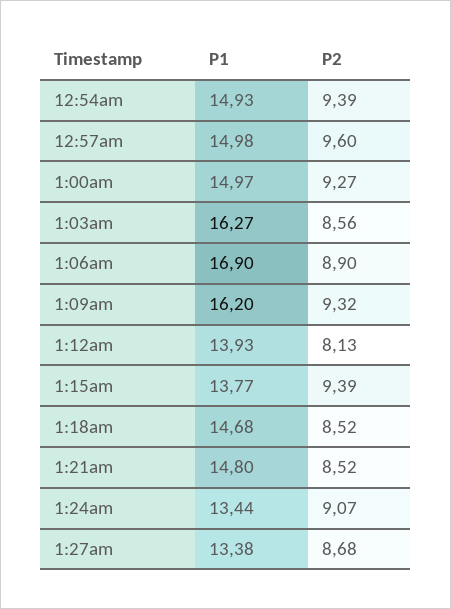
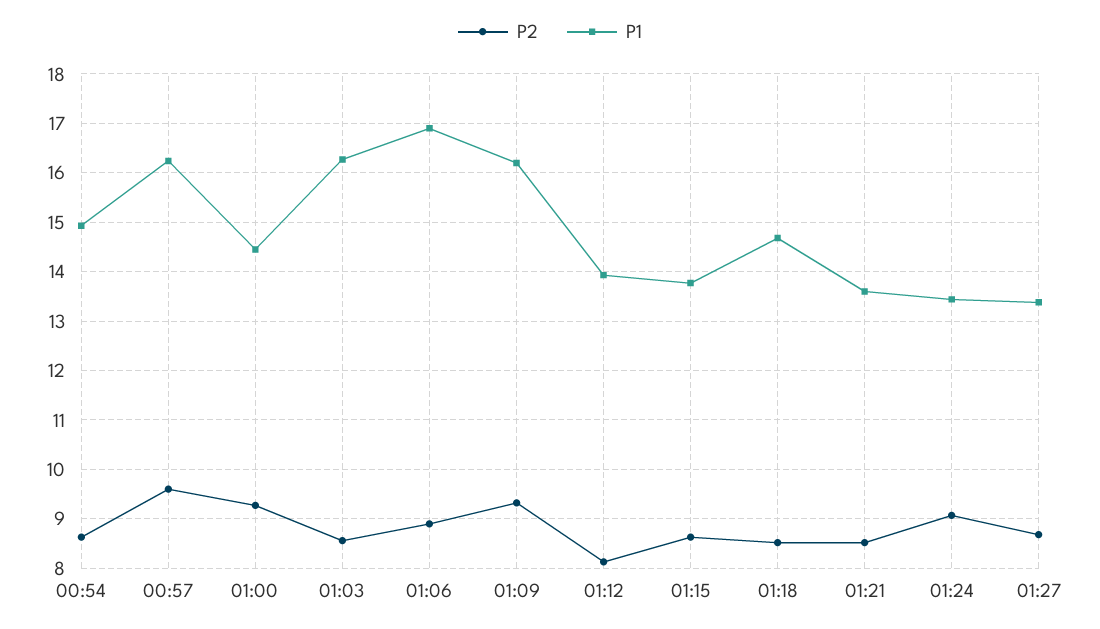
  {
    "P1": {
      "12:54am": 14.93,
-     "12:57am": 14.98,
+     "12:57am": 16.2,
-     "1:00am": 14.97,
+     "1:00am": 14.4,
      "1:03am": 16.27,
      "1:06am": 16.9,
      "1:09am": 16.2,
      "1:12am": 13.93,
      "1:15am": 13.77,
      "1:18am": 14.68,
-     "1:21am": 14.8,
+     "1:21am": 13.6,
      "1:24am": 13.44,
      "1:27am": 13.38
    },
    "P2": {
-     "12:54am": 9.39,
+     "12:54am": 8.6,
      "12:57am": 9.6,
      "1:00am": 9.27,
      "1:03am": 8.56,
      "1:06am": 8.9,
      "1:09am": 9.32,
      "1:12am": 8.13,
-     "1:15am": 9.39,
+     "1:15am": 8.6,
      "1:18am": 8.52,
      "1:21am": 8.52,
      "1:24am": 9.07,
      "1:27am": 8.68
    }
  }

